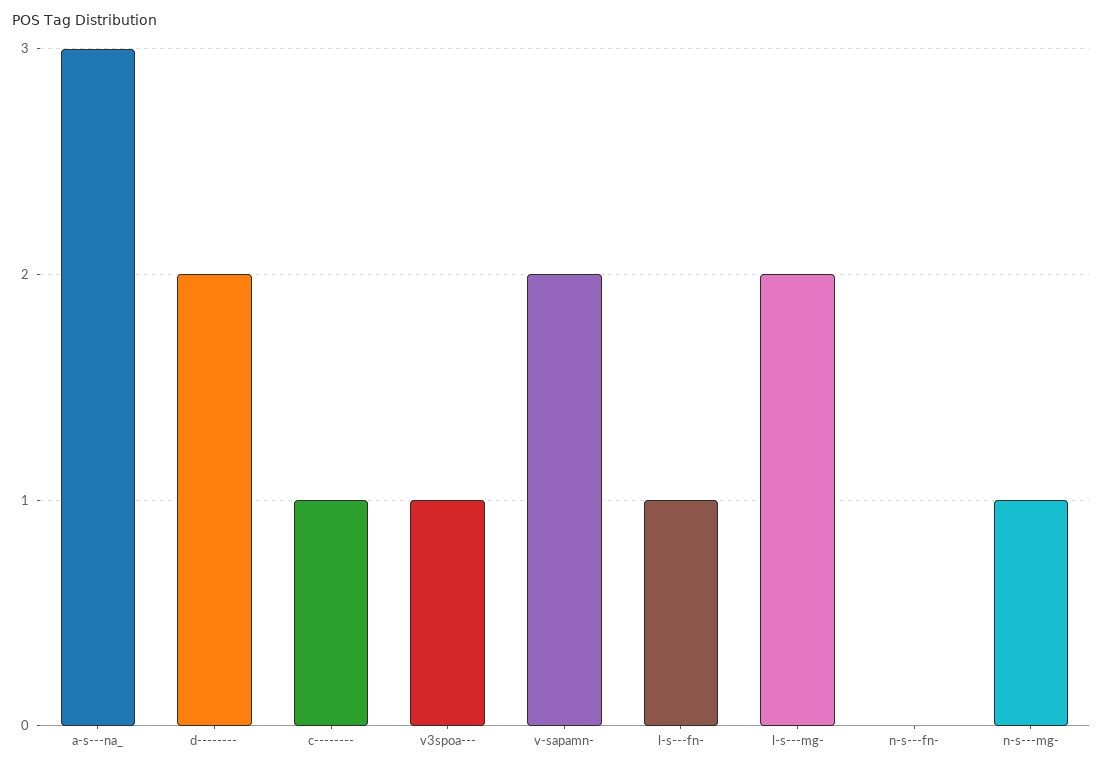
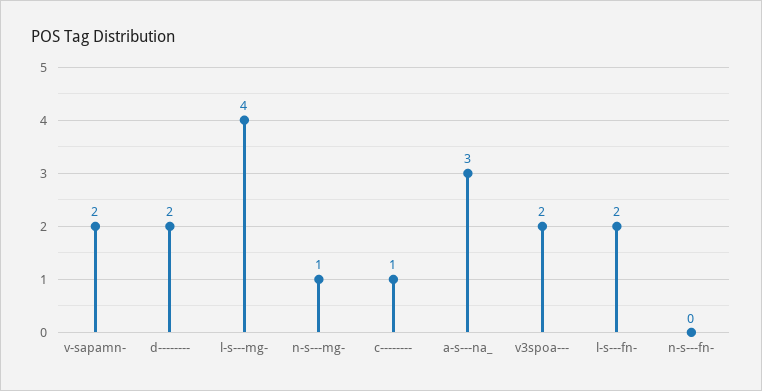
  {
    "a-s---na_": 3,
    "d--------": 2,
    "c--------": 1,
-   "v3spoa---": 1,
+   "v3spoa---": 2,
    "v-sapamn-": 2,
-   "l-s---fn-": 1,
+   "l-s---fn-": 2,
-   "l-s---mg-": 2,
+   "l-s---mg-": 4,
    "n-s---fn-": 0,
    "n-s---mg-": 1
  }

